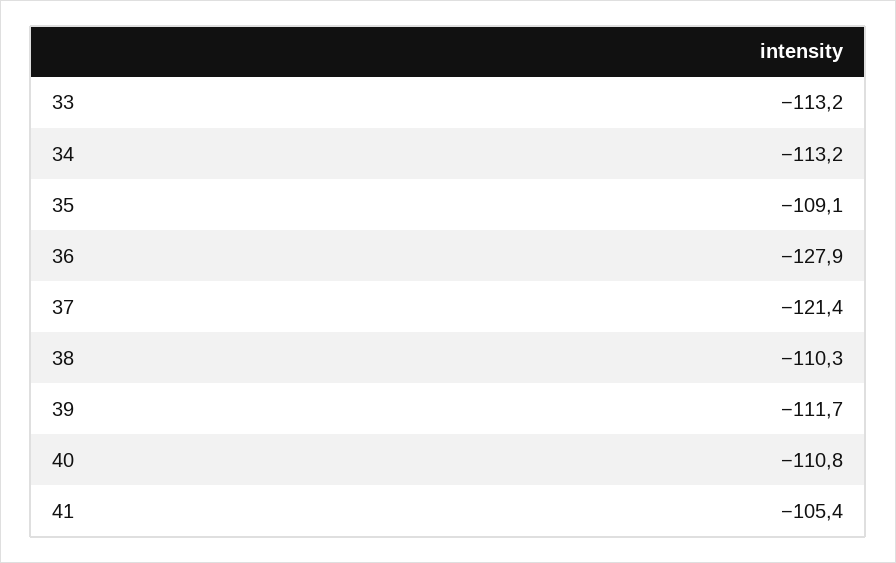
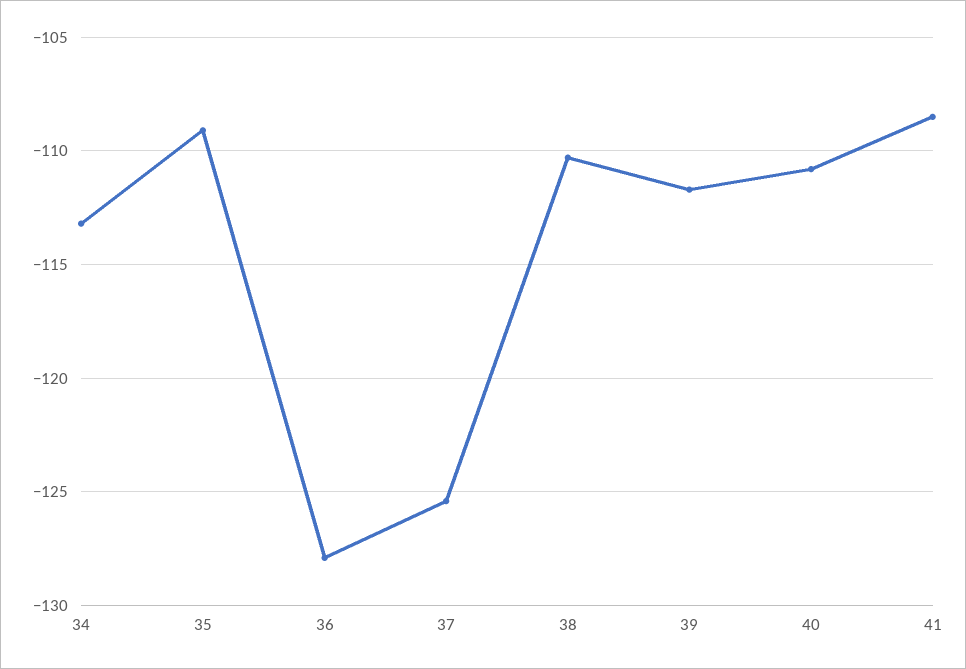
  {
-   "33": -113.2,
    "34": -113.2,
    "35": -109.1,
    "36": -127.9,
-   "37": -121.4,
+   "37": -125.5,
    "38": -110.3,
    "39": -111.7,
    "40": -110.8,
-   "41": -105.4
+   "41": -108.5
  }

